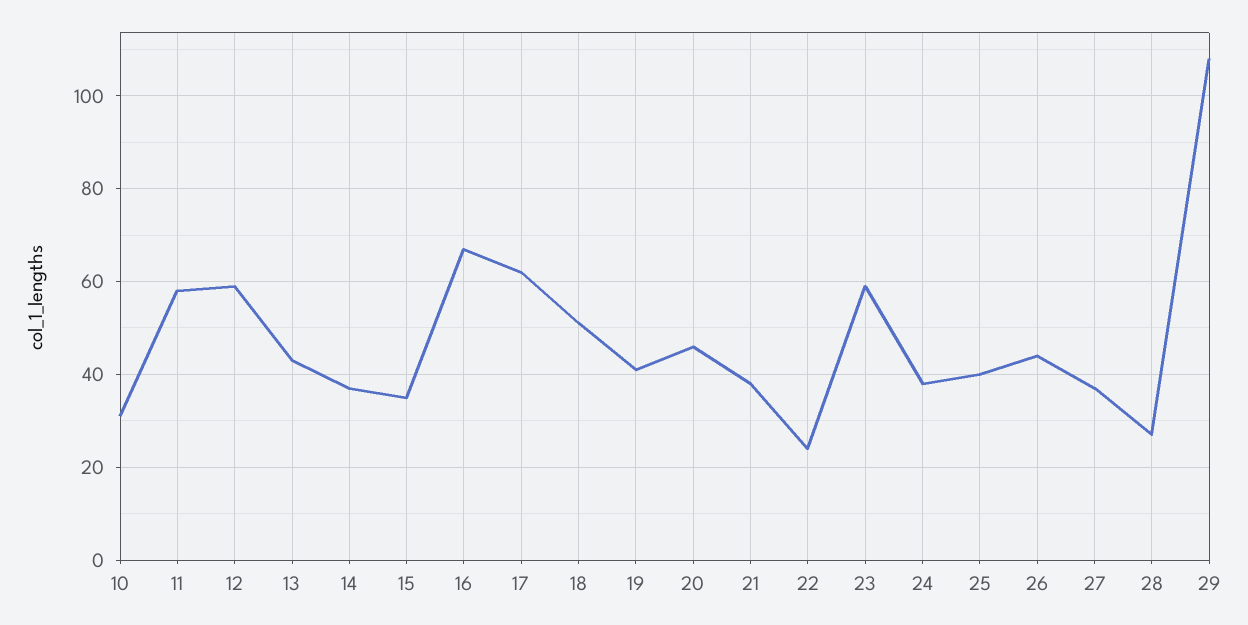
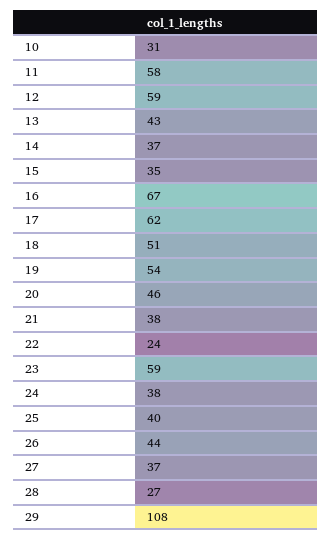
  {
    "10": 31,
    "11": 58,
    "12": 59,
    "13": 43,
    "14": 37,
    "15": 35,
    "16": 67,
    "17": 62,
    "18": 51,
-   "19": 40,
+   "19": 54,
    "20": 46,
    "21": 38,
    "22": 24,
    "23": 59,
    "24": 38,
    "25": 40,
    "26": 44,
    "27": 37,
    "28": 27,
    "29": 108
  }

